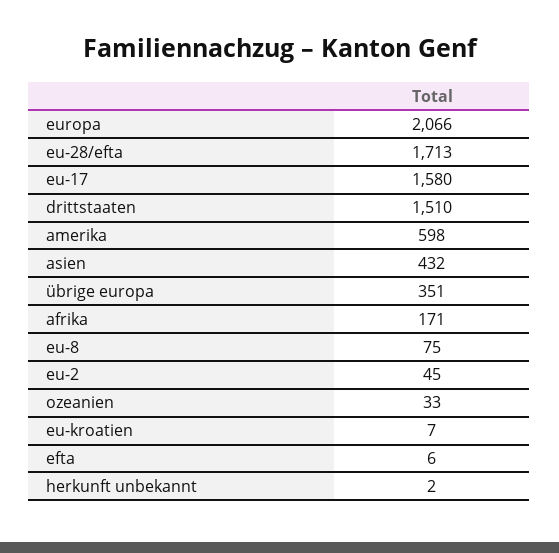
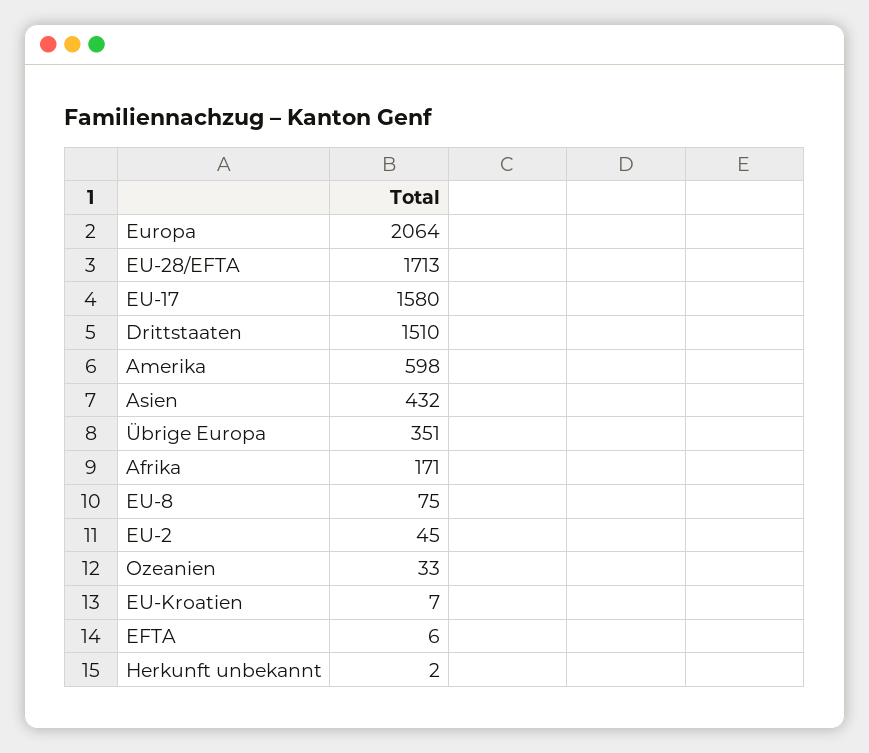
  {
-   "europa": 2066,
+   "europa": 2064,
    "eu-28/efta": 1713,
    "eu-17": 1580,
    "drittstaaten": 1510,
    "amerika": 598,
    "asien": 432,
    "übrige europa": 351,
    "afrika": 171,
    "eu-8": 75,
    "eu-2": 45,
    "ozeanien": 33,
    "eu-kroatien": 7,
    "efta": 6,
    "herkunft unbekannt": 2
  }

